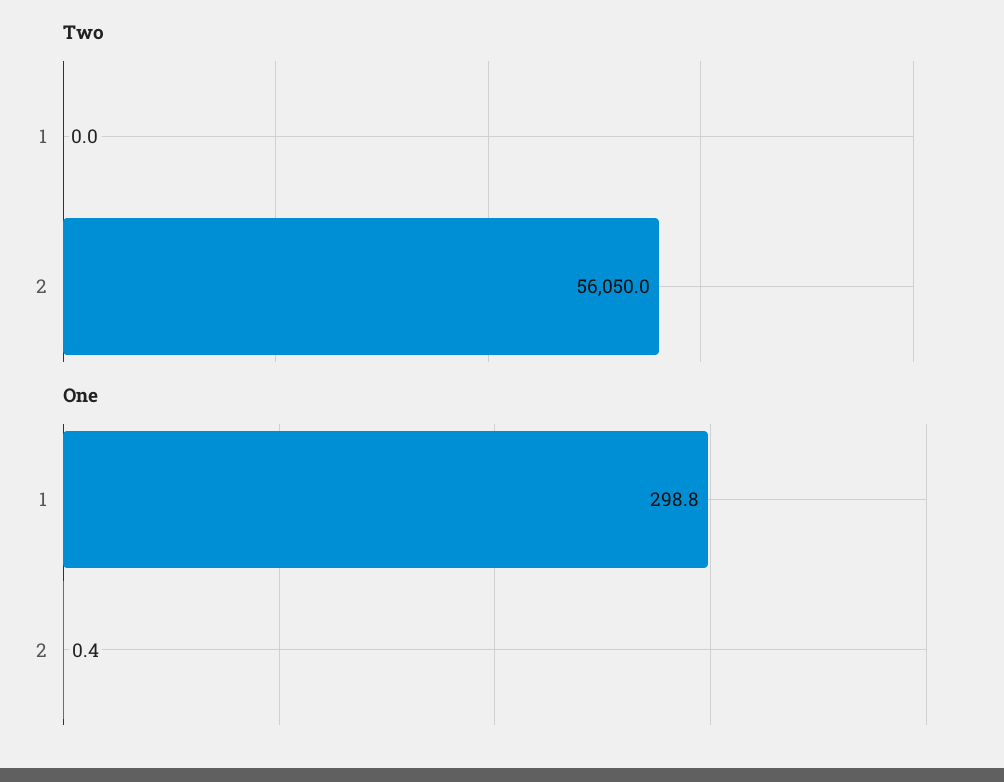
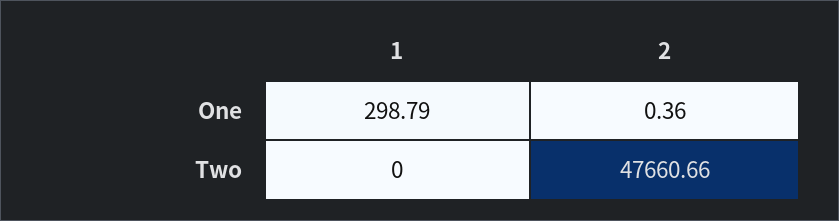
  {
    "Two": {
      "1": 0,
-     "2": 56050
+     "2": 47660.66
    },
    "One": {
      "1": 298.79,
      "2": 0.36
    }
  }

